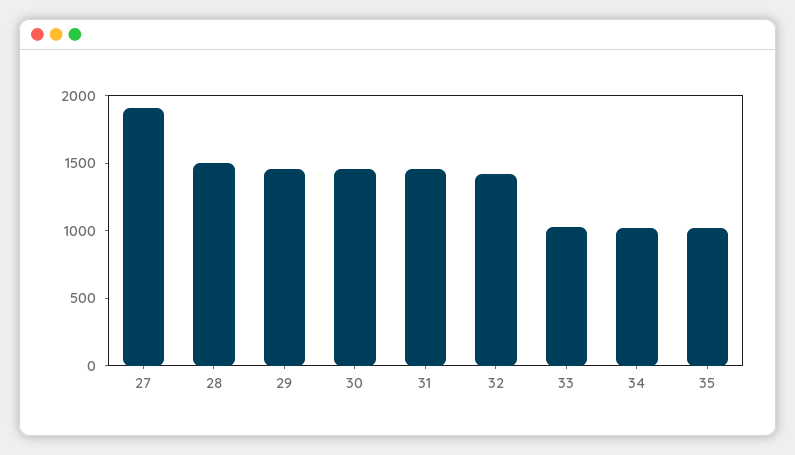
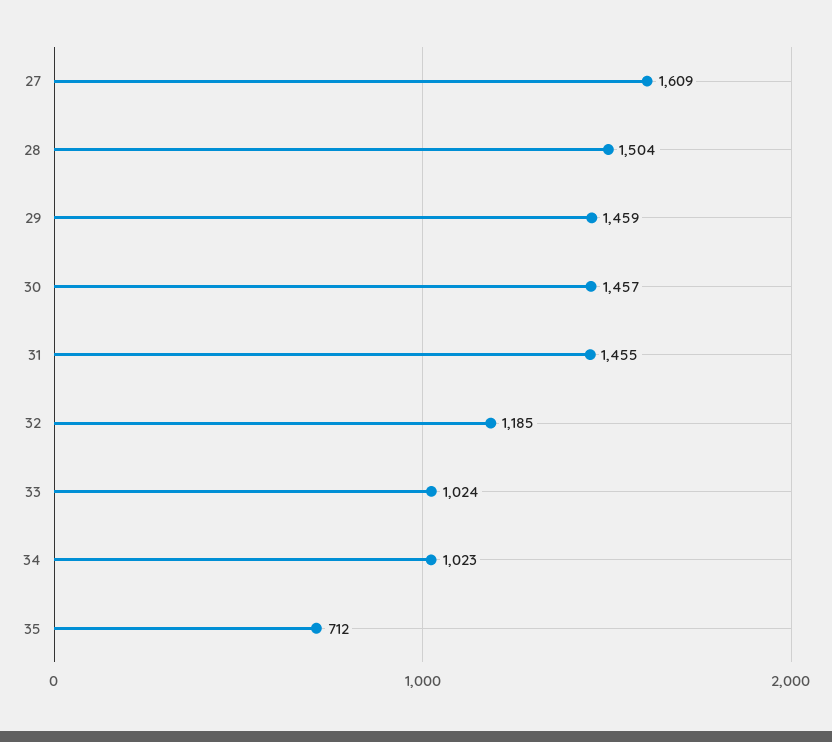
  {
-   "27": 1900,
+   "27": 1609,
    "28": 1504,
    "29": 1459,
    "30": 1457,
    "31": 1455,
-   "32": 1400,
+   "32": 1185,
    "33": 1024,
    "34": 1023,
-   "35": 1000
+   "35": 712
  }

